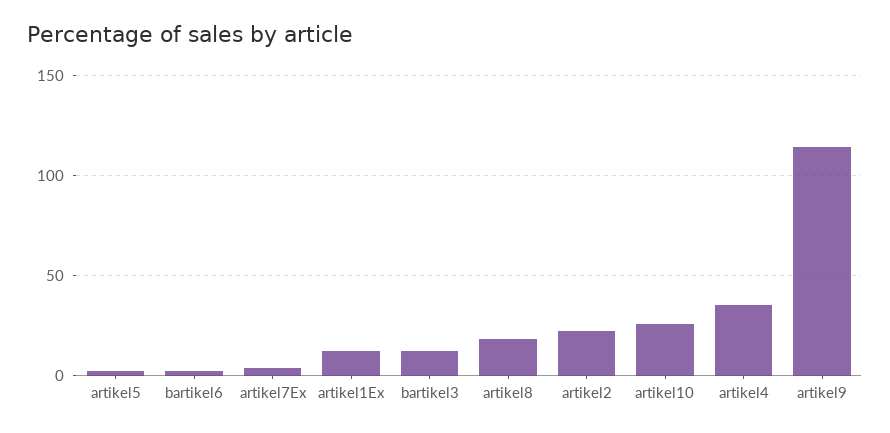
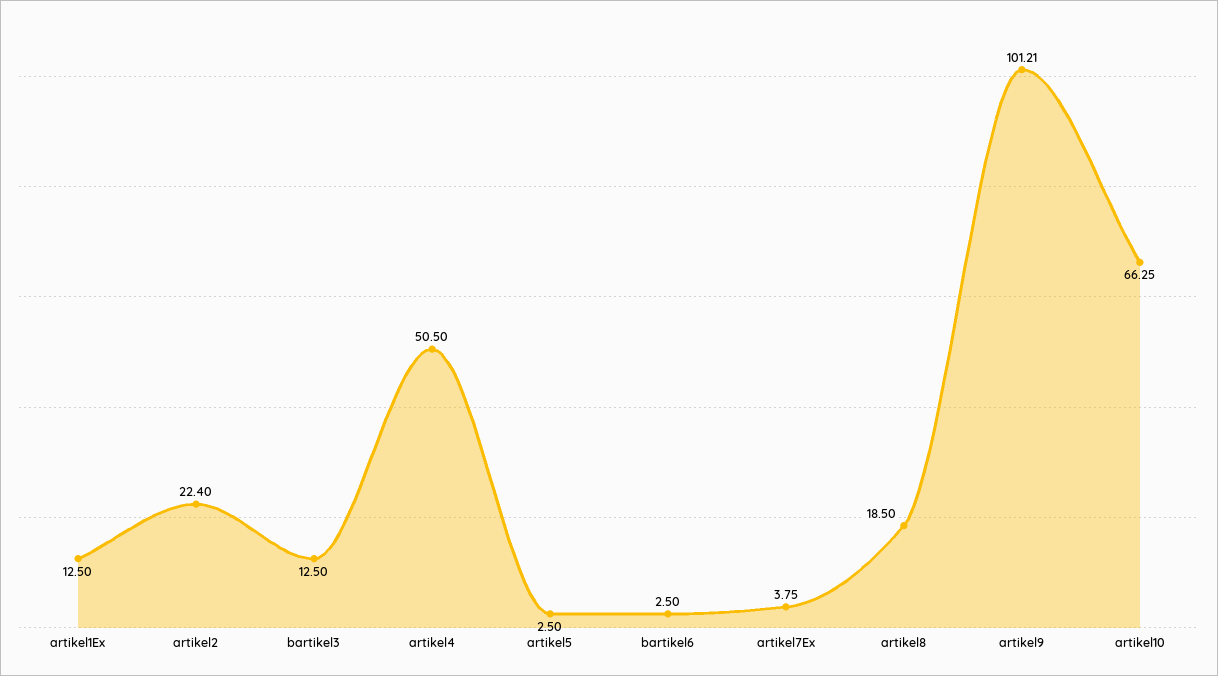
  {
    "artikel5": 2.5,
    "bartikel6": 2.5,
    "artikel7Ex": 3.75,
    "artikel1Ex": 12.5,
    "bartikel3": 12.5,
    "artikel8": 18.5,
    "artikel2": 22.4,
-   "artikel10": 25,
+   "artikel10": 66.25,
-   "artikel4": 35,
+   "artikel4": 50.5,
-   "artikel9": 115
+   "artikel9": 101.21
  }

